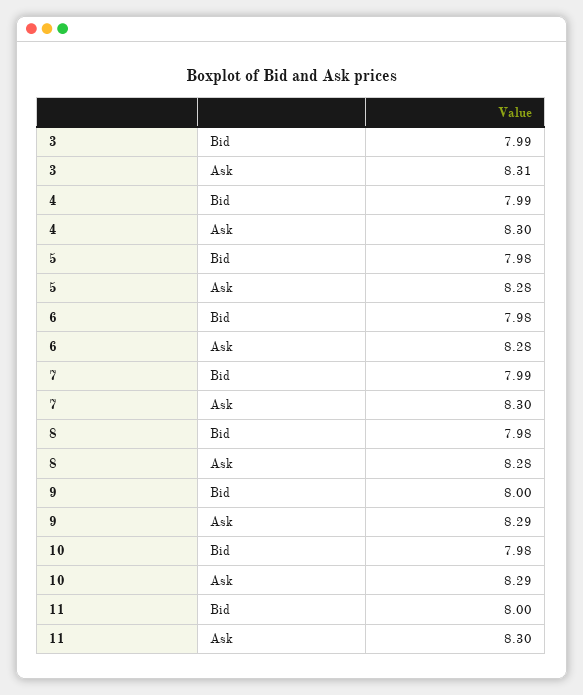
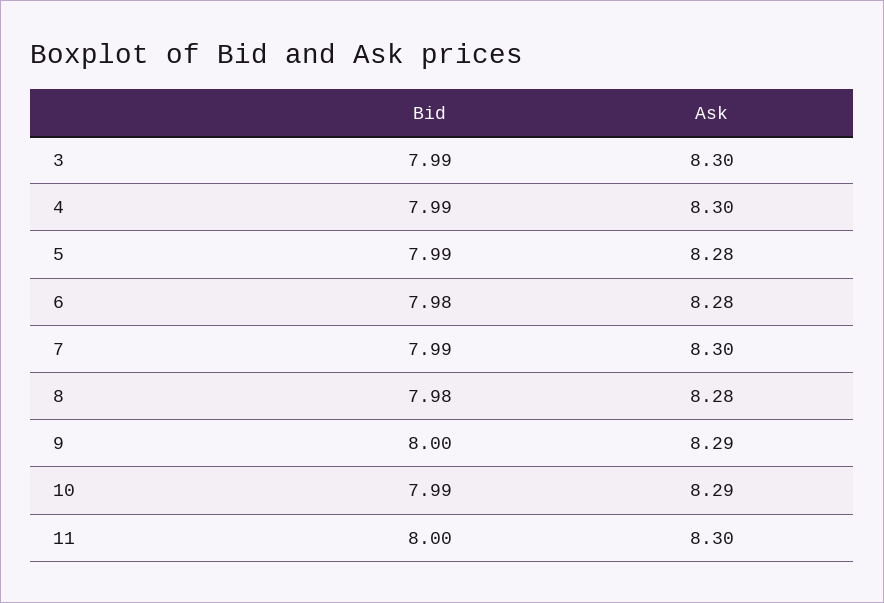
  {
    "3": {
      "Bid": 7.99,
-     "Ask": 8.31
+     "Ask": 8.3
    },
    "4": {
      "Bid": 7.99,
      "Ask": 8.3
    },
    "5": {
-     "Bid": 7.98,
+     "Bid": 7.99,
      "Ask": 8.28
    },
    "6": {
      "Bid": 7.98,
      "Ask": 8.28
    },
    "7": {
      "Bid": 7.99,
      "Ask": 8.3
    },
    "8": {
      "Bid": 7.98,
      "Ask": 8.28
    },
    "9": {
      "Bid": 8,
      "Ask": 8.29
    },
    "10": {
-     "Bid": 7.98,
+     "Bid": 7.99,
      "Ask": 8.29
    },
    "11": {
      "Bid": 8,
      "Ask": 8.3
    }
  }

